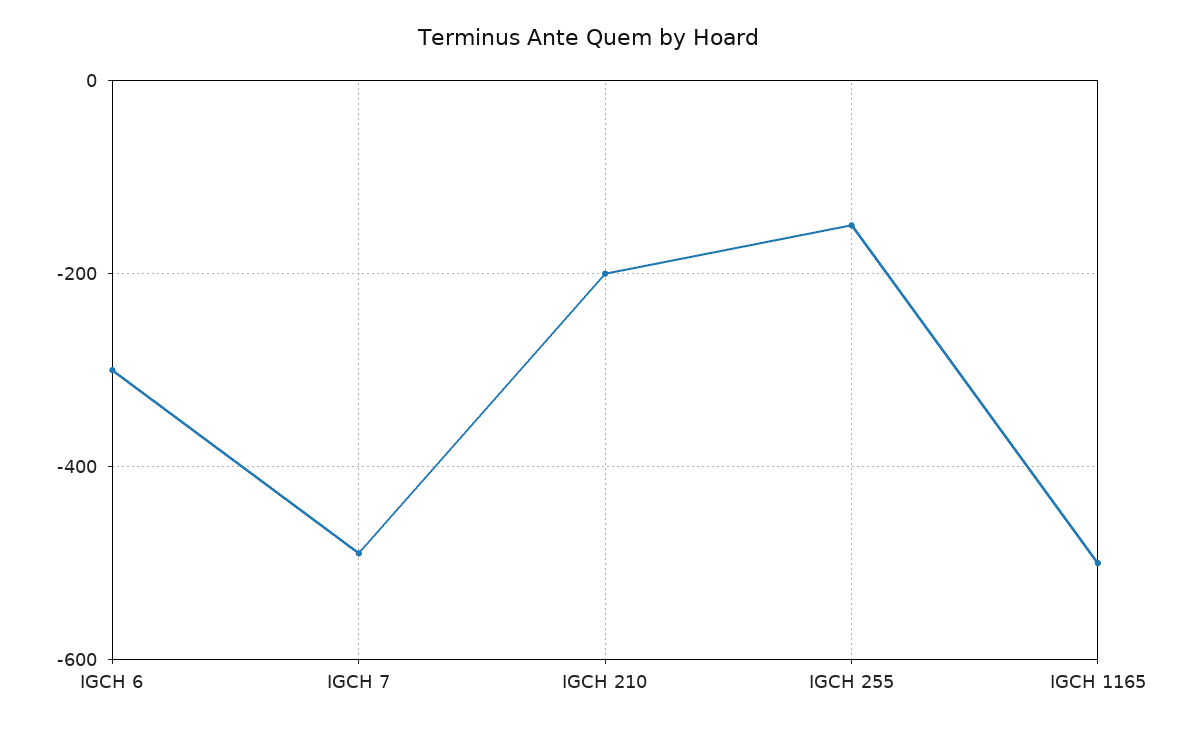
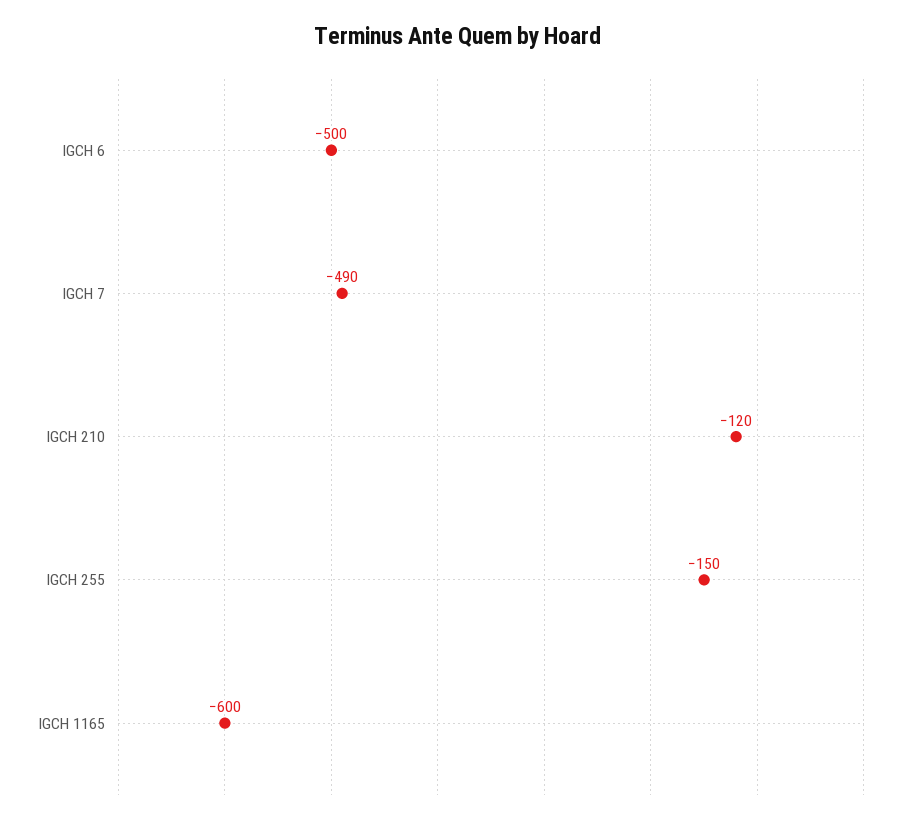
  {
-   "IGCH 6": -300,
+   "IGCH 6": -500,
    "IGCH 7": -490,
-   "IGCH 210": -200,
+   "IGCH 210": -120,
    "IGCH 255": -150,
-   "IGCH 1165": -500
+   "IGCH 1165": -600
  }

